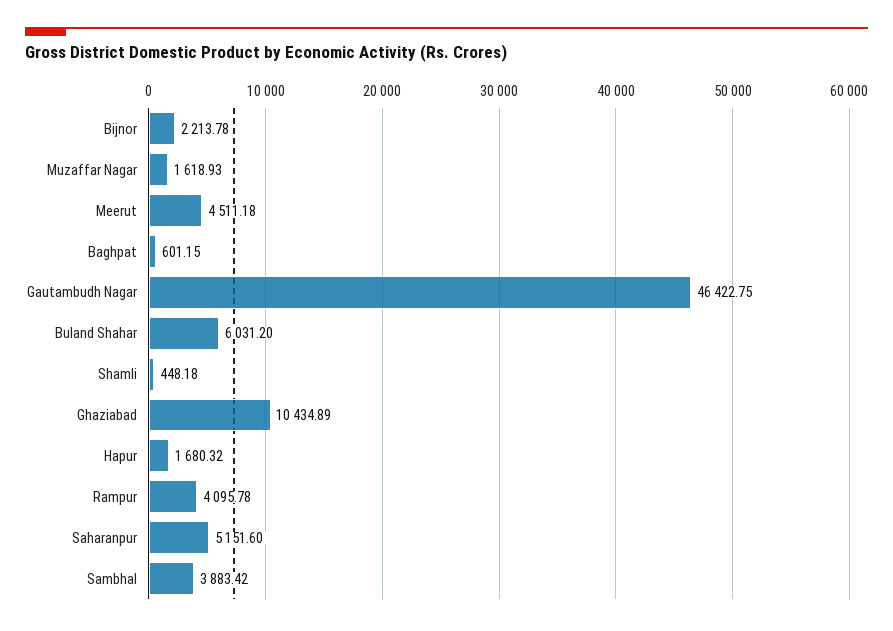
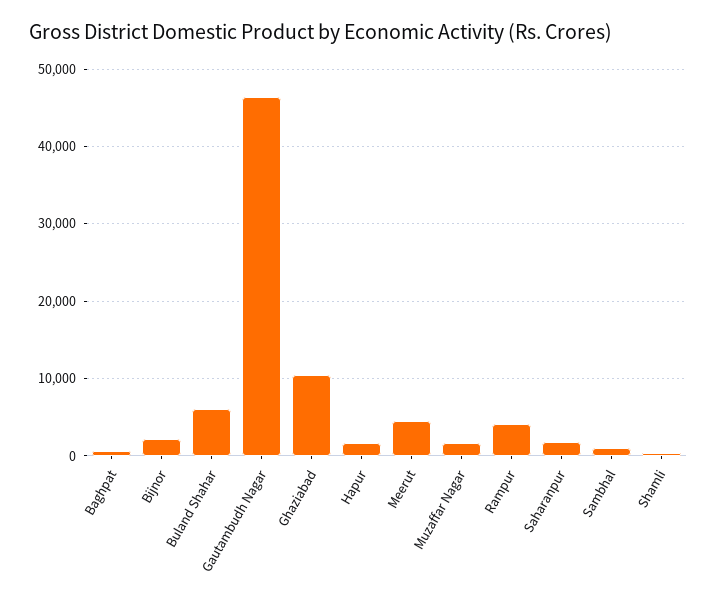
  {
    "Bijnor": 2213.78,
    "Muzaffar Nagar": 1618.93,
    "Meerut": 4511.18,
    "Baghpat": 601.15,
    "Gautambudh Nagar": 46422.75,
    "Buland Shahar": 6031.2,
    "Shamli": 448.18,
    "Ghaziabad": 10434.89,
    "Hapur": 1680.32,
    "Rampur": 4095.78,
-   "Saharanpur": 5151.6,
+   "Saharanpur": 2000,
-   "Sambhal": 3883.42
+   "Sambhal": 1000
  }

